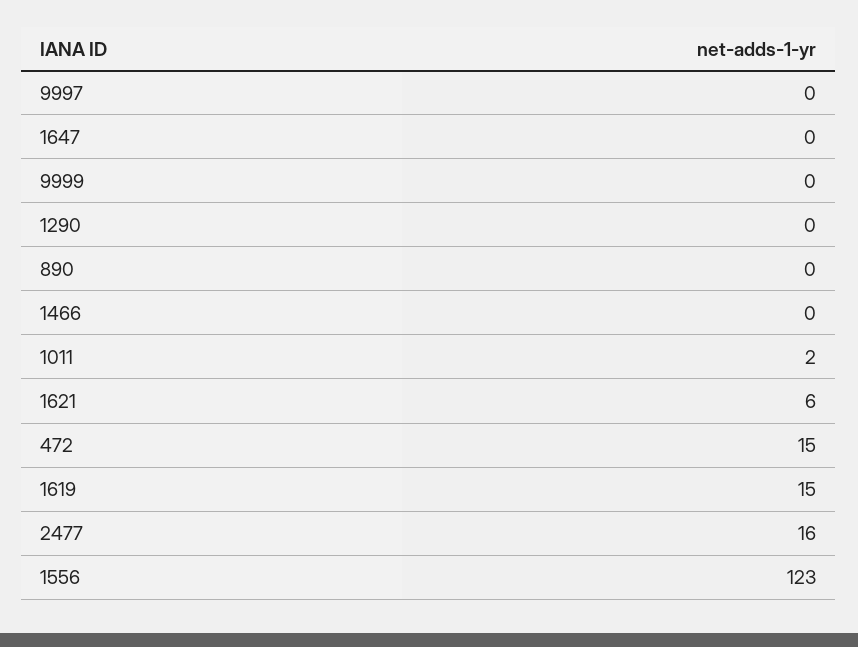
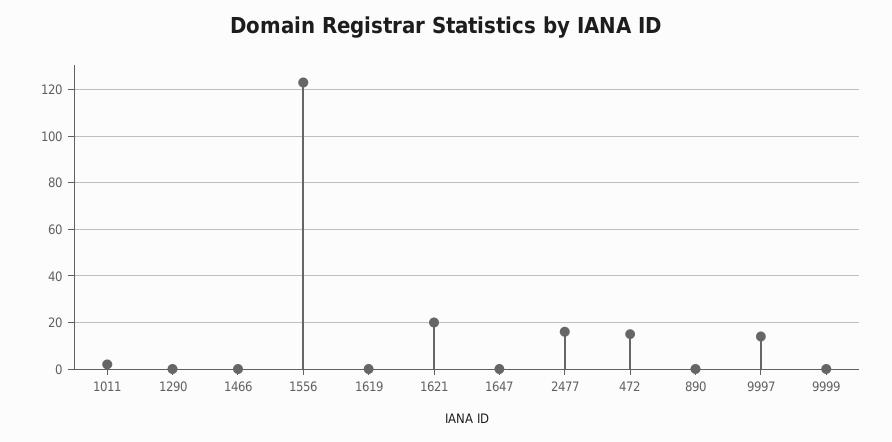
  {
-   "9997": 0,
+   "9997": 15,
    "1647": 0,
    "9999": 0,
    "1290": 0,
    "890": 0,
    "1466": 0,
    "1011": 2,
-   "1621": 6,
+   "1621": 20,
    "472": 15,
-   "1619": 15,
+   "1619": 0,
    "2477": 16,
    "1556": 123
  }

